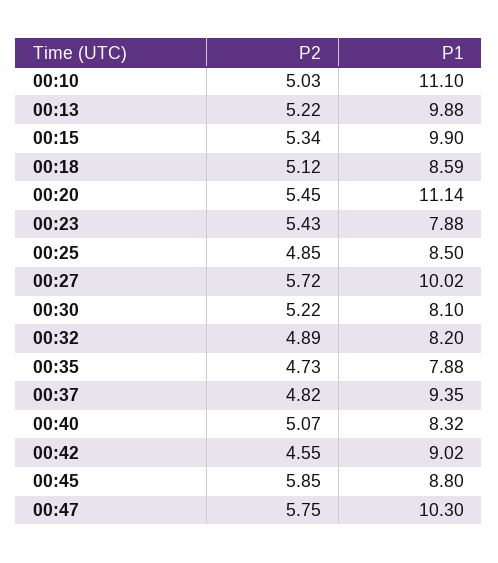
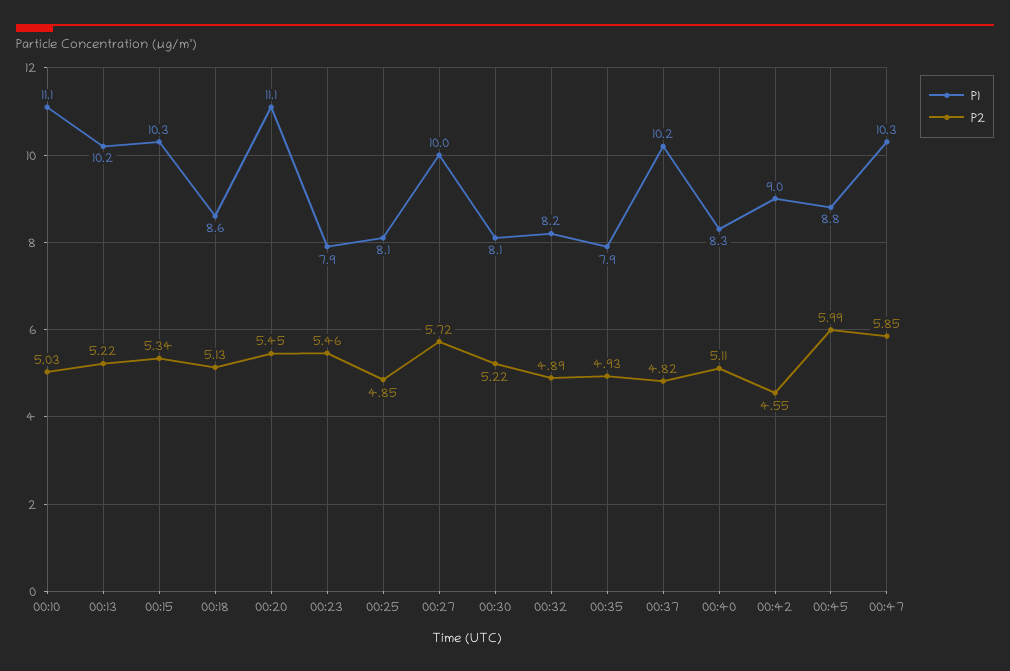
  {
    "P2": {
      "00:10": 5.03,
      "00:13": 5.22,
      "00:15": 5.34,
-     "00:18": 5.12,
+     "00:18": 5.13,
      "00:20": 5.45,
-     "00:23": 5.43,
+     "00:23": 5.46,
      "00:25": 4.85,
      "00:27": 5.72,
      "00:30": 5.22,
      "00:32": 4.89,
-     "00:35": 4.73,
+     "00:35": 4.93,
      "00:37": 4.82,
-     "00:40": 5.07,
+     "00:40": 5.11,
      "00:42": 4.55,
-     "00:45": 5.85,
+     "00:45": 5.99,
-     "00:47": 5.75
+     "00:47": 5.85
    },
    "P1": {
      "00:10": 11.1,
-     "00:13": 9.88,
+     "00:13": 10.2,
-     "00:15": 9.9,
+     "00:15": 10.3,
      "00:18": 8.59,
      "00:20": 11.14,
      "00:23": 7.88,
-     "00:25": 8.5,
+     "00:25": 8.1,
      "00:27": 10.02,
      "00:30": 8.1,
      "00:32": 8.2,
      "00:35": 7.88,
-     "00:37": 9.35,
+     "00:37": 10.2,
      "00:40": 8.32,
      "00:42": 9.02,
      "00:45": 8.8,
      "00:47": 10.3
    }
  }

